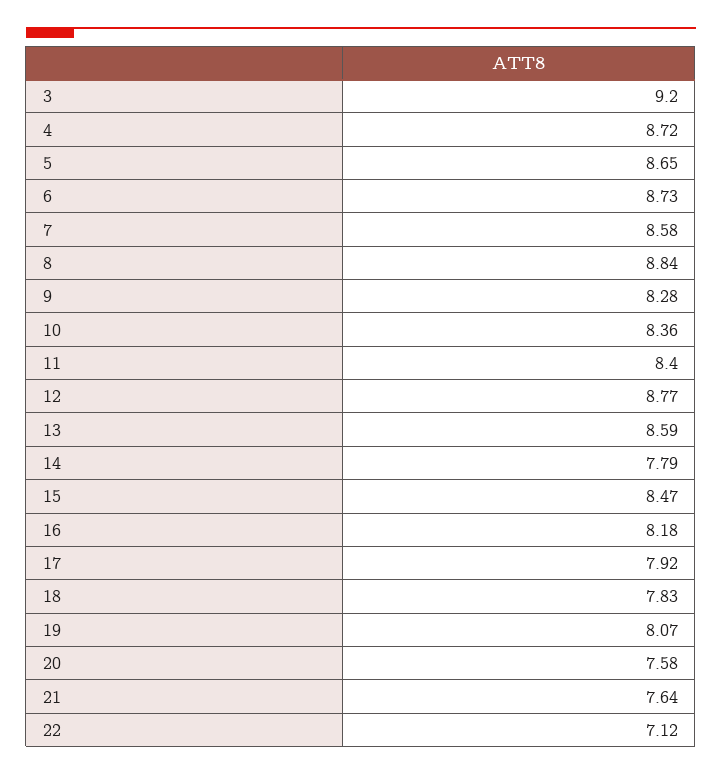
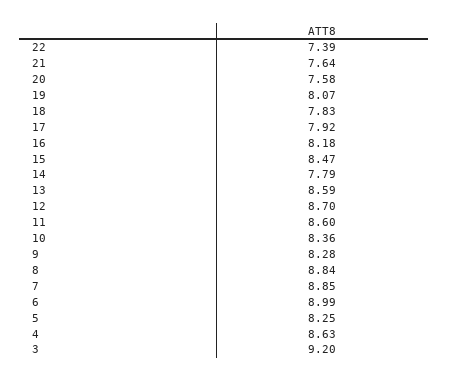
  {
    "3": 9.2,
-   "4": 8.72,
+   "4": 8.63,
-   "5": 8.65,
+   "5": 8.25,
-   "6": 8.73,
+   "6": 8.99,
-   "7": 8.58,
+   "7": 8.85,
    "8": 8.84,
    "9": 8.28,
    "10": 8.36,
-   "11": 8.4,
+   "11": 8.6,
-   "12": 8.77,
+   "12": 8.7,
    "13": 8.59,
    "14": 7.79,
    "15": 8.47,
    "16": 8.18,
    "17": 7.92,
    "18": 7.83,
    "19": 8.07,
    "20": 7.58,
    "21": 7.64,
-   "22": 7.12
+   "22": 7.39
  }

